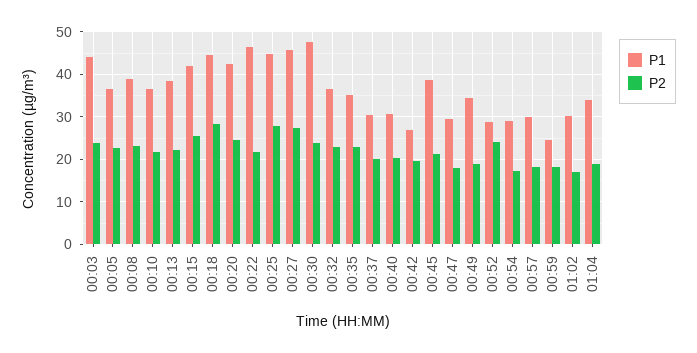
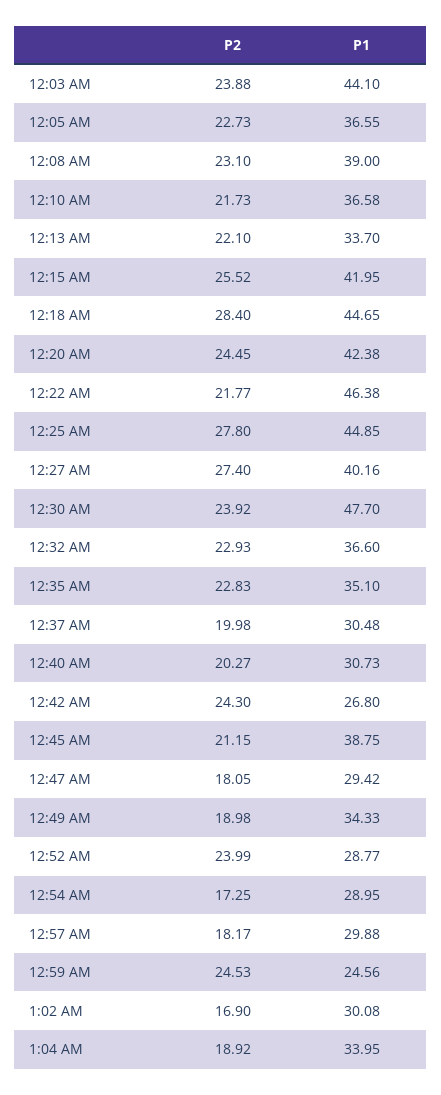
  {
    "P1": {
      "00:03": 44.1,
      "00:05": 36.55,
      "00:08": 39,
      "00:10": 36.58,
-     "00:13": 38,
+     "00:13": 33.7,
      "00:15": 41.95,
      "00:18": 44.65,
      "00:20": 42.38,
      "00:22": 46.38,
      "00:25": 44.85,
-     "00:27": 46,
+     "00:27": 40.16,
      "00:30": 47.7,
      "00:32": 36.6,
      "00:35": 35.1,
      "00:37": 30.48,
      "00:40": 30.73,
      "00:42": 26.8,
      "00:45": 38.75,
      "00:47": 29.42,
      "00:49": 34.33,
      "00:52": 28.77,
      "00:54": 28.95,
      "00:57": 29.88,
      "00:59": 24.56,
      "01:02": 30.08,
      "01:04": 33.95
    },
    "P2": {
      "00:03": 23.88,
      "00:05": 22.73,
      "00:08": 23.1,
      "00:10": 21.73,
      "00:13": 22.1,
      "00:15": 25.52,
      "00:18": 28.4,
      "00:20": 24.45,
      "00:22": 21.77,
      "00:25": 27.8,
      "00:27": 27.4,
      "00:30": 23.92,
      "00:32": 22.93,
      "00:35": 22.83,
      "00:37": 19.98,
      "00:40": 20.27,
-     "00:42": 20,
+     "00:42": 24.3,
      "00:45": 21.15,
      "00:47": 18.05,
      "00:49": 18.98,
      "00:52": 23.99,
      "00:54": 17.25,
      "00:57": 18.17,
-     "00:59": 18,
+     "00:59": 24.53,
      "01:02": 16.9,
      "01:04": 18.92
    }
  }

